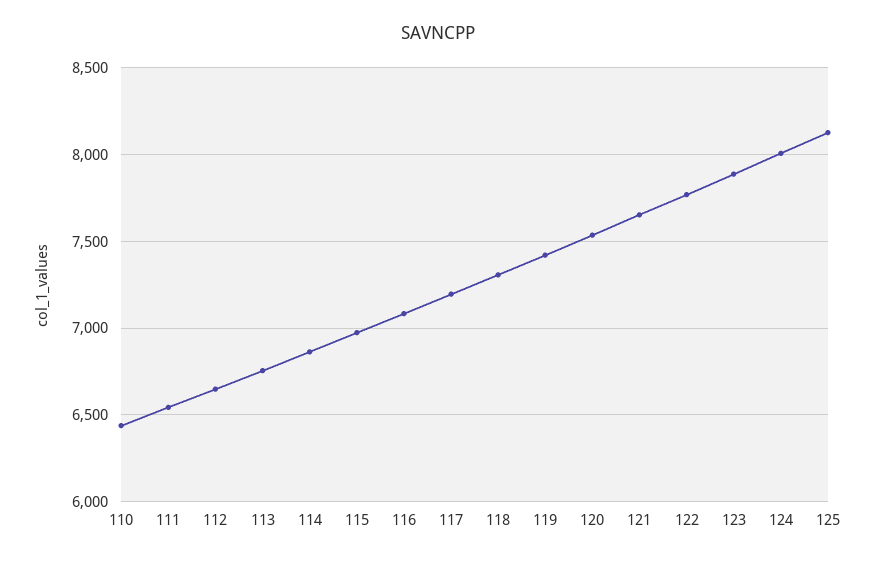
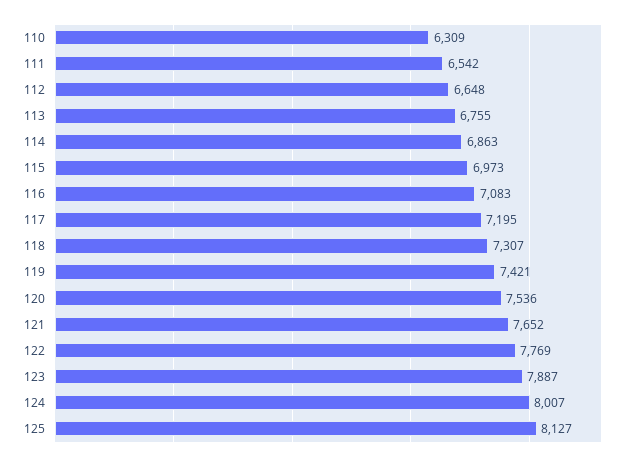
  {
-   "110": 6450,
+   "110": 6309,
    "111": 6542,
    "112": 6648,
    "113": 6755,
    "114": 6863,
    "115": 6973,
    "116": 7083,
    "117": 7195,
    "118": 7307,
    "119": 7421,
    "120": 7536,
    "121": 7652,
    "122": 7769,
    "123": 7887,
    "124": 8007,
    "125": 8127
  }

